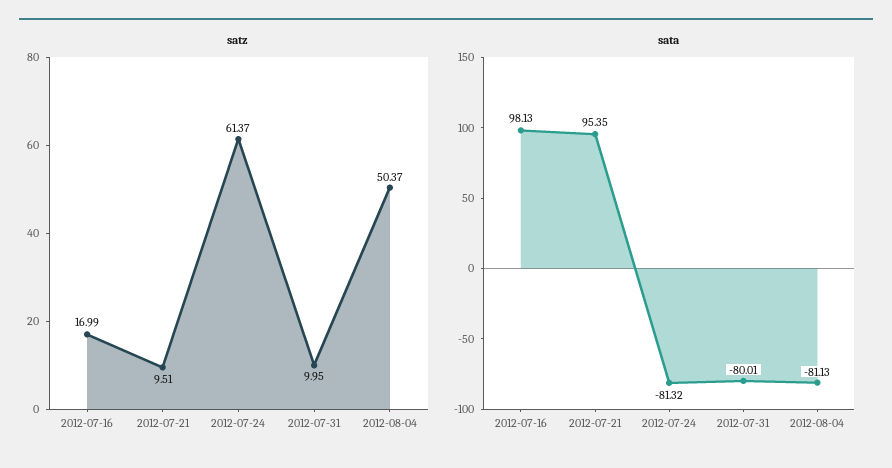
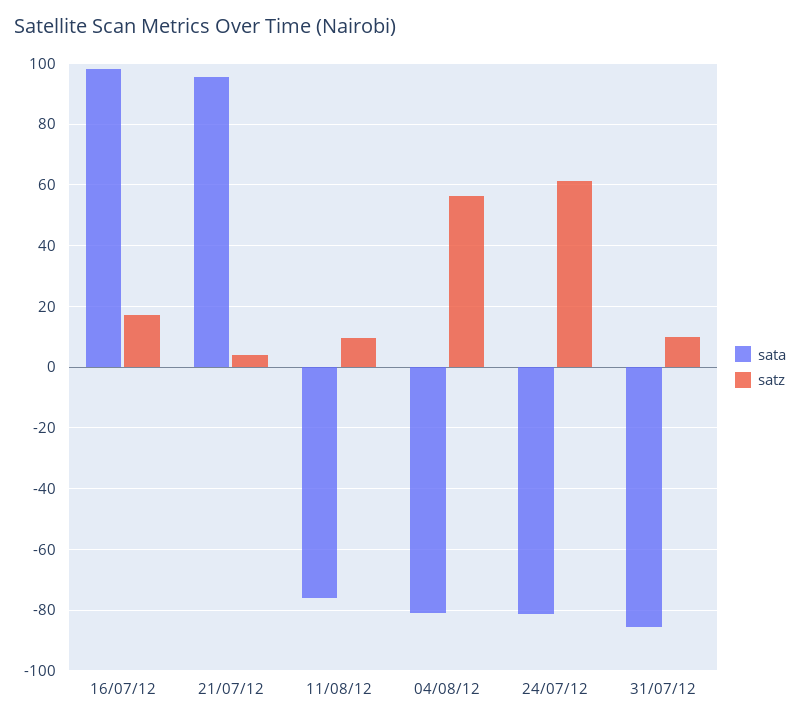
  {
    "satz": {
      "2012-07-16": 16.99,
-     "2012-07-21": 9.51,
+     "2012-07-21": 4,
      "2012-07-24": 61.37,
      "2012-07-31": 9.95,
-     "2012-08-04": 50.37
+     "2012-08-04": 56,
+     "11/08/12": 10
    },
    "sata": {
      "2012-07-16": 98.13,
      "2012-07-21": 95.35,
      "2012-07-24": -81.32,
-     "2012-07-31": -80.01,
+     "2012-07-31": -86,
-     "2012-08-04": -81.13
+     "2012-08-04": -81.13,
+     "11/08/12": -76
    }
  }

